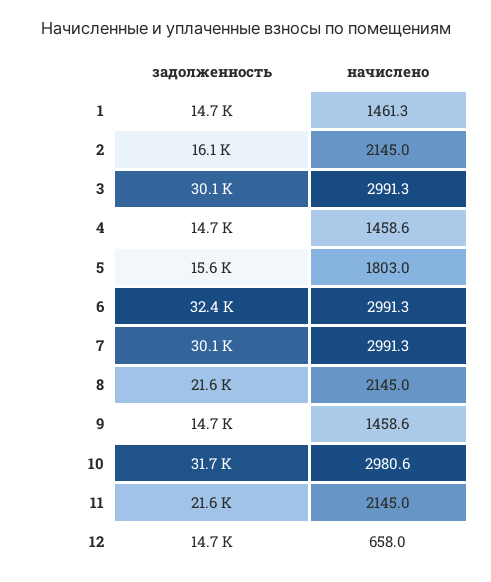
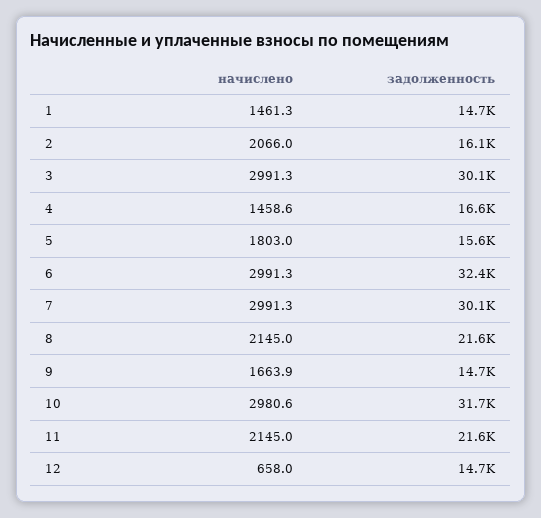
  {
    "задолженность": {
      "1": 14700,
      "2": 16100,
      "3": 30100,
-     "4": 14700,
+     "4": 16600,
      "5": 15600,
      "6": 32400,
      "7": 30100,
      "8": 21600,
      "9": 14700,
      "10": 31700,
      "11": 21600,
      "12": 14700
    },
    "начислено": {
      "1": 1461.3,
-     "2": 2145,
+     "2": 2066,
      "3": 2991.3,
      "4": 1458.6,
      "5": 1803,
      "6": 2991.3,
      "7": 2991.3,
      "8": 2145,
-     "9": 1458.6,
+     "9": 1663.9,
      "10": 2980.6,
      "11": 2145,
      "12": 658
    }
  }

